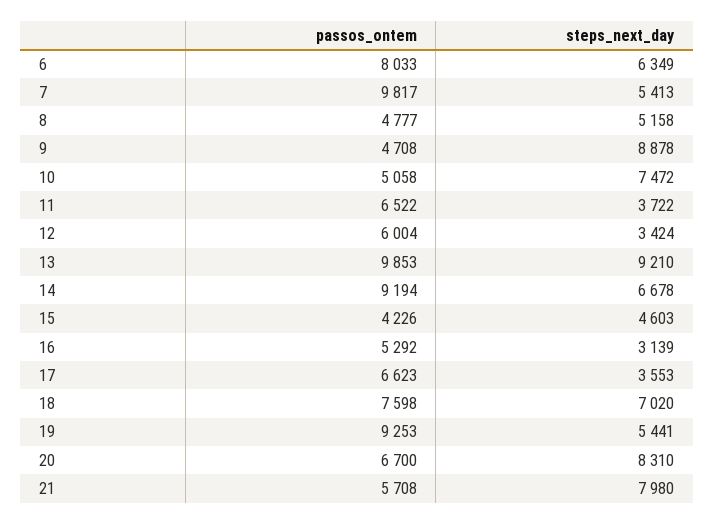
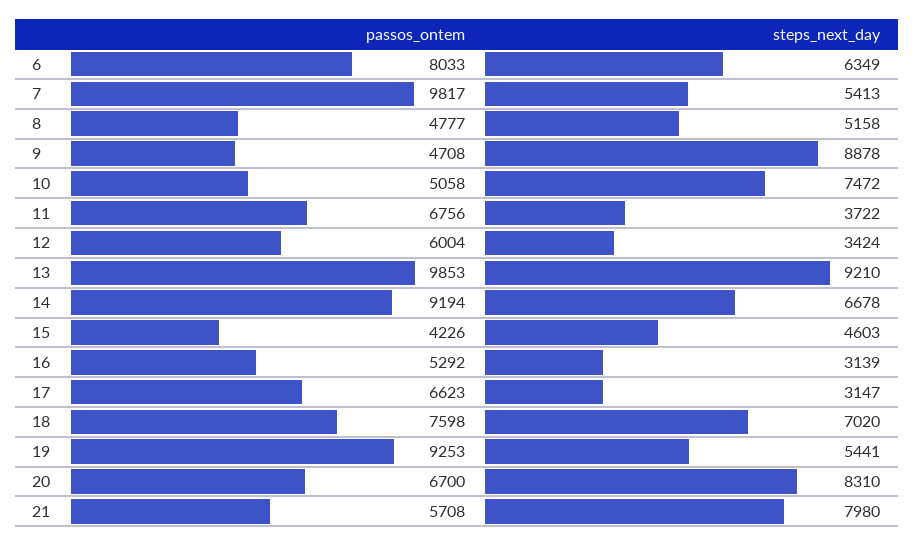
  {
    "passos_ontem": {
      "6": 8033,
      "7": 9817,
      "8": 4777,
      "9": 4708,
      "10": 5058,
-     "11": 6522,
+     "11": 6756,
      "12": 6004,
      "13": 9853,
      "14": 9194,
      "15": 4226,
      "16": 5292,
      "17": 6623,
      "18": 7598,
      "19": 9253,
      "20": 6700,
      "21": 5708
    },
    "steps_next_day": {
      "6": 6349,
      "7": 5413,
      "8": 5158,
      "9": 8878,
      "10": 7472,
      "11": 3722,
      "12": 3424,
      "13": 9210,
      "14": 6678,
      "15": 4603,
      "16": 3139,
-     "17": 3553,
+     "17": 3147,
      "18": 7020,
      "19": 5441,
      "20": 8310,
      "21": 7980
    }
  }

